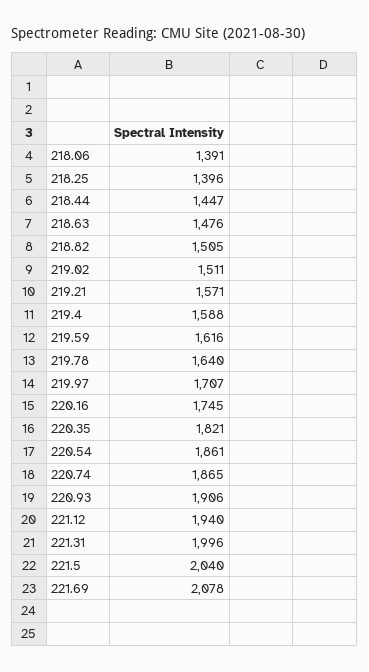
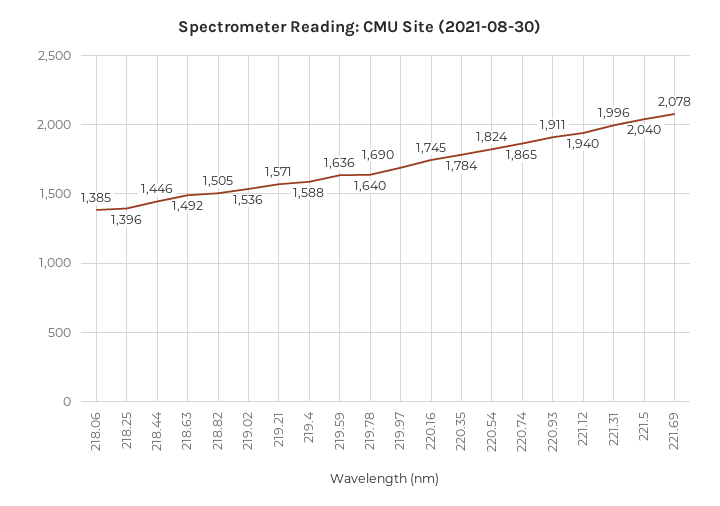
  {
-   "218.06": 1391,
+   "218.06": 1385,
    "218.25": 1396,
-   "218.44": 1447,
+   "218.44": 1446,
-   "218.63": 1476,
+   "218.63": 1492,
    "218.82": 1505,
-   "219.02": 1511,
+   "219.02": 1536,
    "219.21": 1571,
    "219.4": 1588,
-   "219.59": 1616,
+   "219.59": 1636,
    "219.78": 1640,
-   "219.97": 1707,
+   "219.97": 1690,
    "220.16": 1745,
-   "220.35": 1821,
+   "220.35": 1784,
-   "220.54": 1861,
+   "220.54": 1824,
    "220.74": 1865,
-   "220.93": 1906,
+   "220.93": 1911,
    "221.12": 1940,
    "221.31": 1996,
    "221.5": 2040,
    "221.69": 2078
  }

